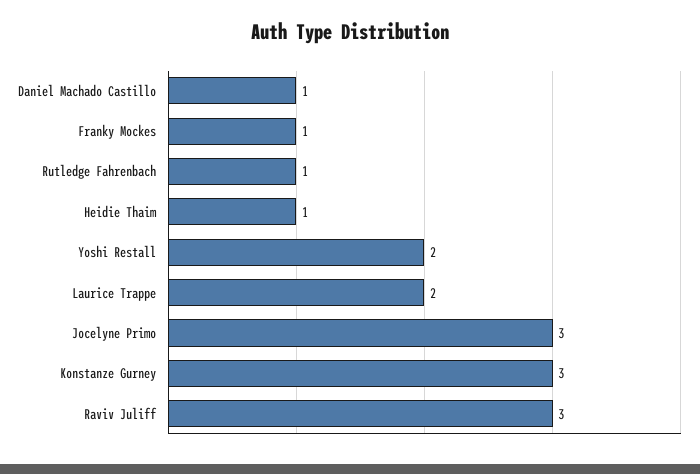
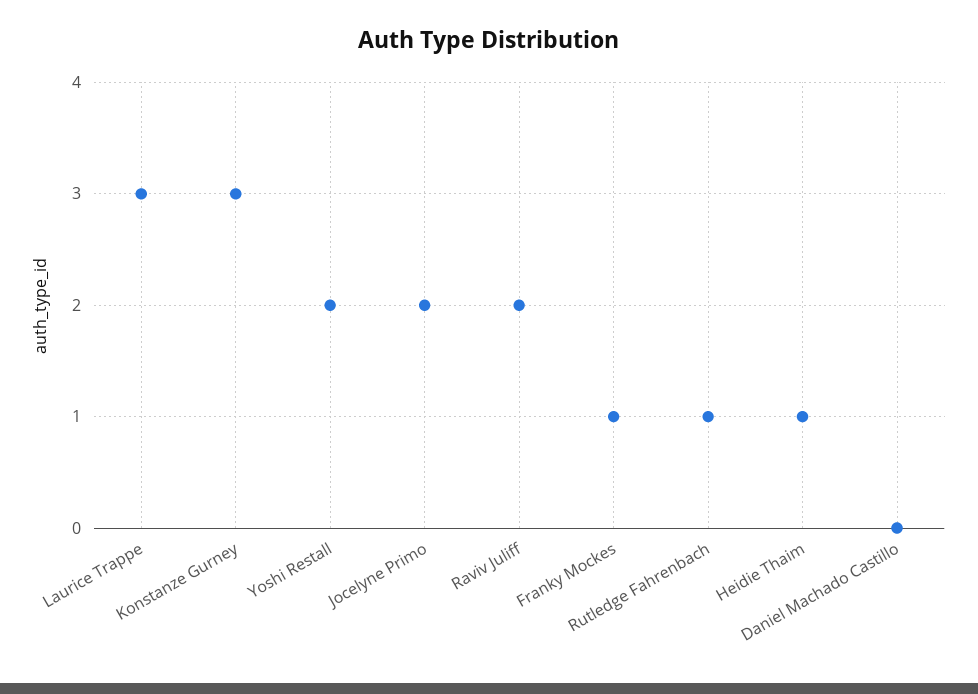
  {
-   "Daniel Machado Castillo": 1,
+   "Daniel Machado Castillo": 0,
    "Franky Mockes": 1,
    "Rutledge Fahrenbach": 1,
    "Heidie Thaim": 1,
    "Yoshi Restall": 2,
-   "Laurice Trappe": 2,
+   "Laurice Trappe": 3,
-   "Jocelyne Primo": 3,
+   "Jocelyne Primo": 2,
    "Konstanze Gurney": 3,
-   "Raviv Juliff": 3
+   "Raviv Juliff": 2
  }

